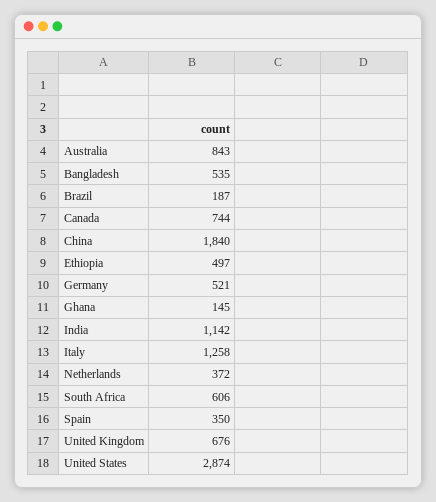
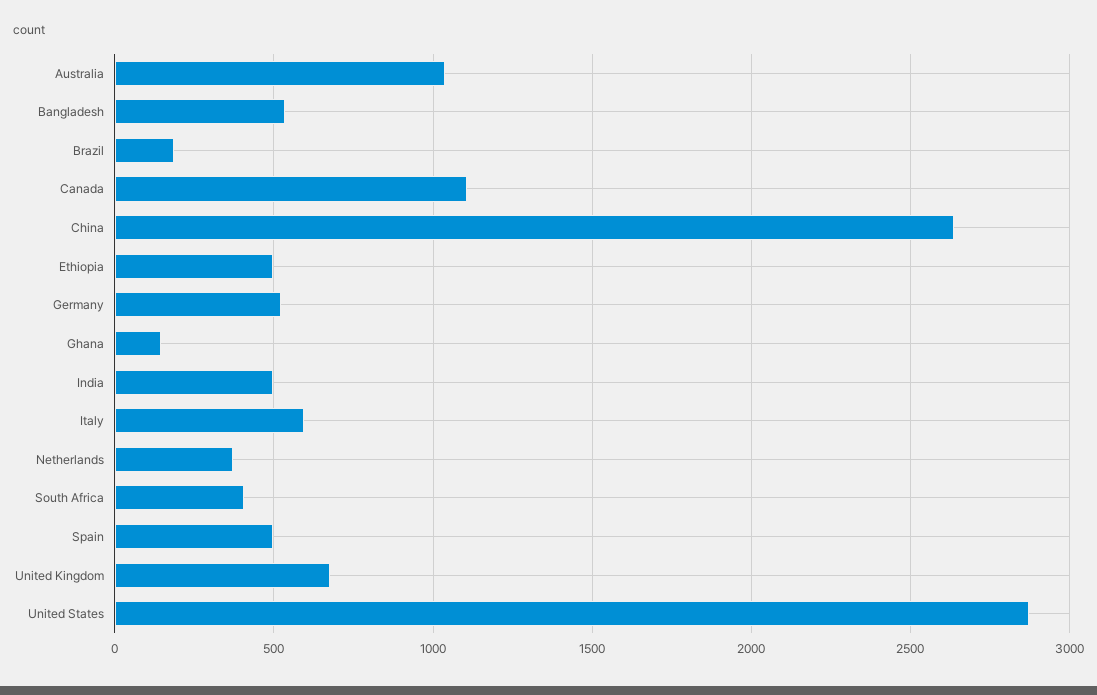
  {
-   "Australia": 843,
+   "Australia": 1050,
    "Bangladesh": 535,
    "Brazil": 187,
-   "Canada": 744,
+   "Canada": 1100,
-   "China": 1840,
+   "China": 2650,
    "Ethiopia": 497,
    "Germany": 521,
    "Ghana": 145,
-   "India": 1142,
+   "India": 500,
-   "Italy": 1258,
+   "Italy": 600,
    "Netherlands": 372,
-   "South Africa": 606,
+   "South Africa": 400,
-   "Spain": 350,
+   "Spain": 500,
    "United Kingdom": 676,
    "United States": 2874
  }

